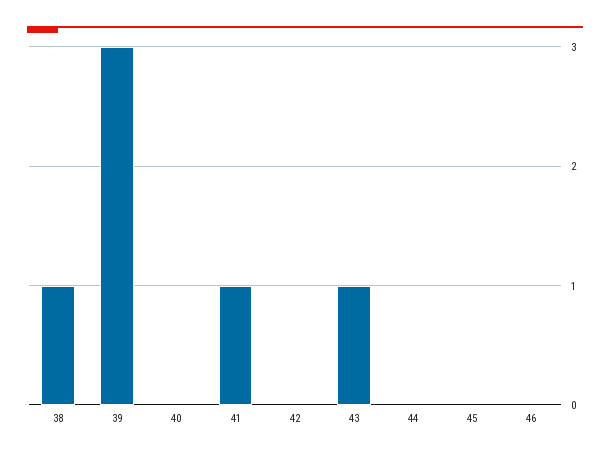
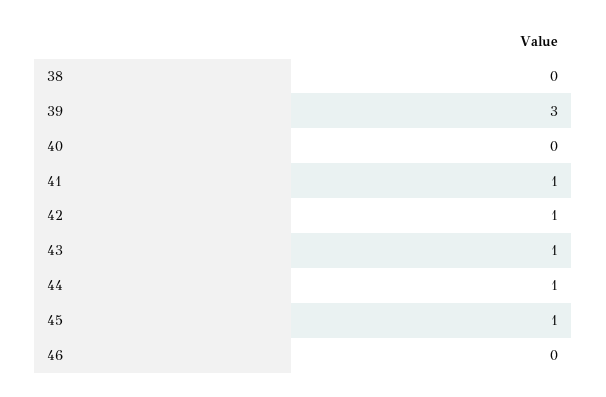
  {
-   "38": 1,
+   "38": 0,
    "39": 3,
    "40": 0,
    "41": 1,
-   "42": 0,
+   "42": 1,
    "43": 1,
-   "44": 0,
+   "44": 1,
-   "45": 0,
+   "45": 1,
    "46": 0
  }

